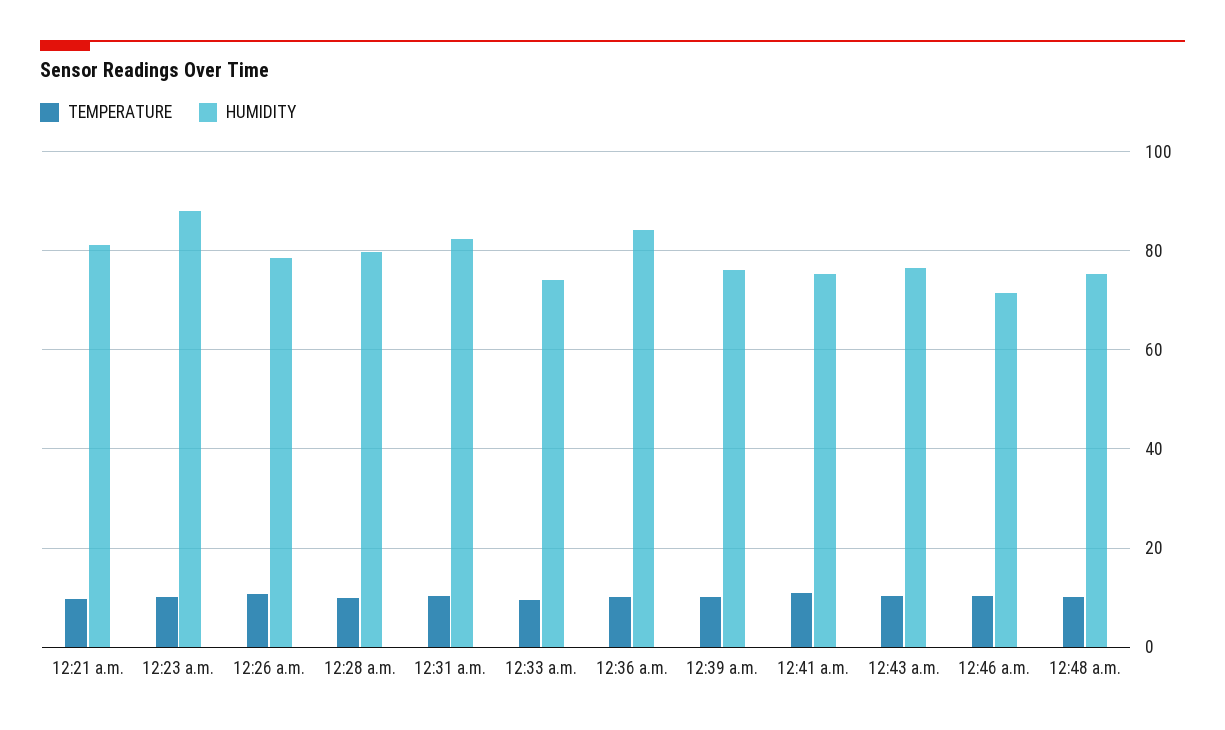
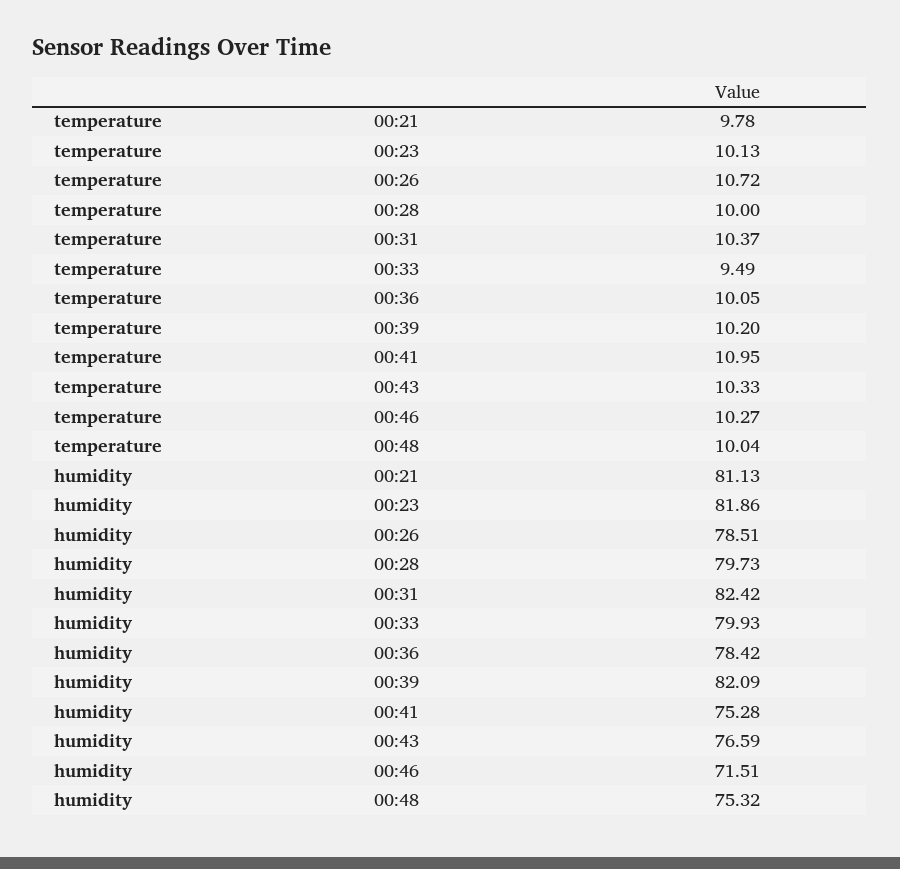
  {
    "TEMPERATURE": {
      "12:21 a.m.": 9.78,
      "12:23 a.m.": 10.13,
      "12:26 a.m.": 10.72,
      "12:28 a.m.": 10,
      "12:31 a.m.": 10.37,
      "12:33 a.m.": 9.49,
      "12:36 a.m.": 10.05,
      "12:39 a.m.": 10.2,
      "12:41 a.m.": 10.95,
      "12:43 a.m.": 10.33,
      "12:46 a.m.": 10.27,
      "12:48 a.m.": 10.04
    },
    "HUMIDITY": {
      "12:21 a.m.": 81.13,
-     "12:23 a.m.": 88,
+     "12:23 a.m.": 81.86,
      "12:26 a.m.": 78.51,
      "12:28 a.m.": 79.73,
      "12:31 a.m.": 82.42,
-     "12:33 a.m.": 74,
+     "12:33 a.m.": 79.93,
-     "12:36 a.m.": 84,
+     "12:36 a.m.": 78.42,
-     "12:39 a.m.": 76,
+     "12:39 a.m.": 82.09,
      "12:41 a.m.": 75.28,
      "12:43 a.m.": 76.59,
      "12:46 a.m.": 71.51,
      "12:48 a.m.": 75.32
    }
  }

